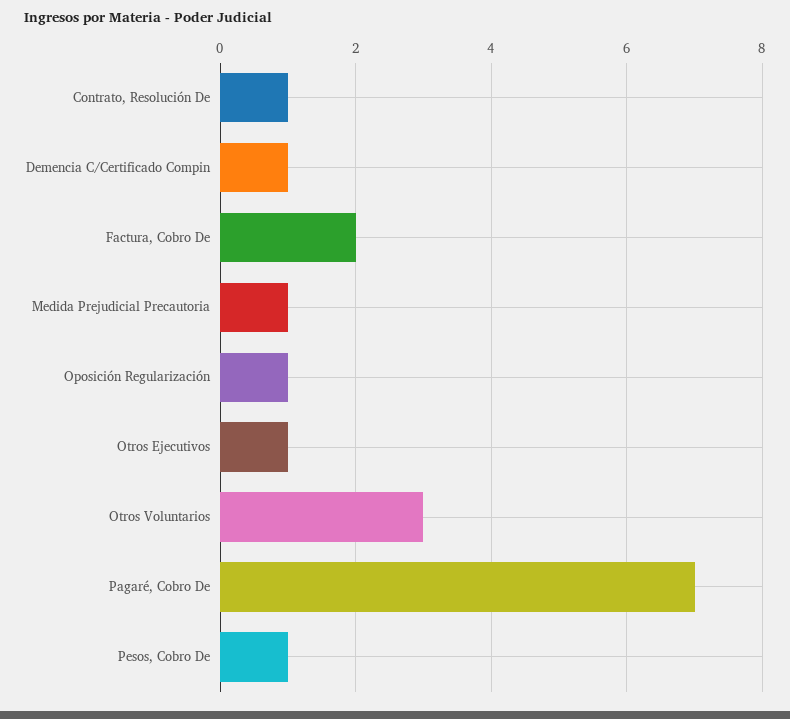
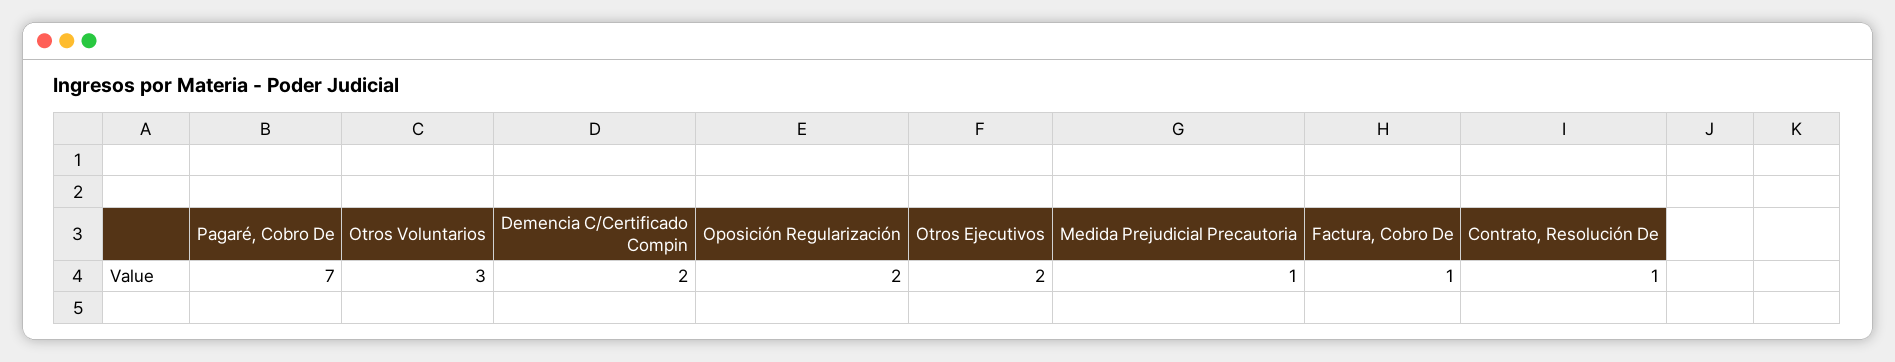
  {
    "Contrato, Resolución De": 1,
-   "Demencia C/Certificado Compin": 1,
+   "Demencia C/Certificado Compin": 2,
-   "Factura, Cobro De": 2,
+   "Factura, Cobro De": 1,
    "Medida Prejudicial Precautoria": 1,
-   "Oposición Regularización": 1,
+   "Oposición Regularización": 2,
-   "Otros Ejecutivos": 1,
+   "Otros Ejecutivos": 2,
    "Otros Voluntarios": 3,
-   "Pagaré, Cobro De": 7,
+   "Pagaré, Cobro De": 7
-   "Pesos, Cobro De": 1
  }

